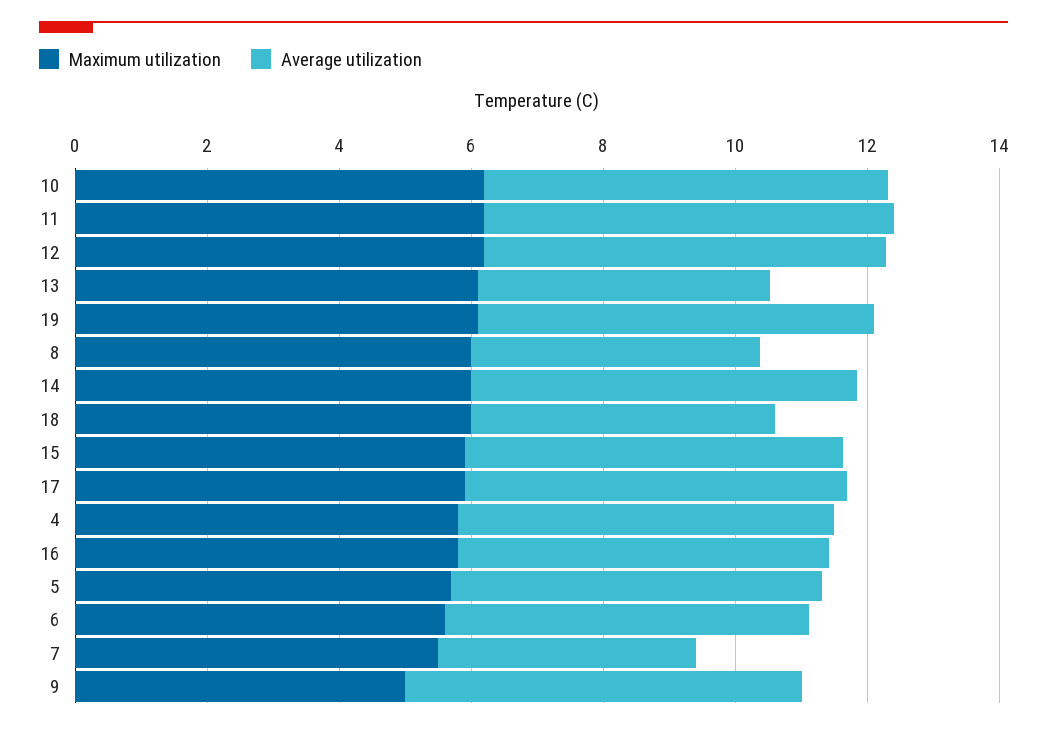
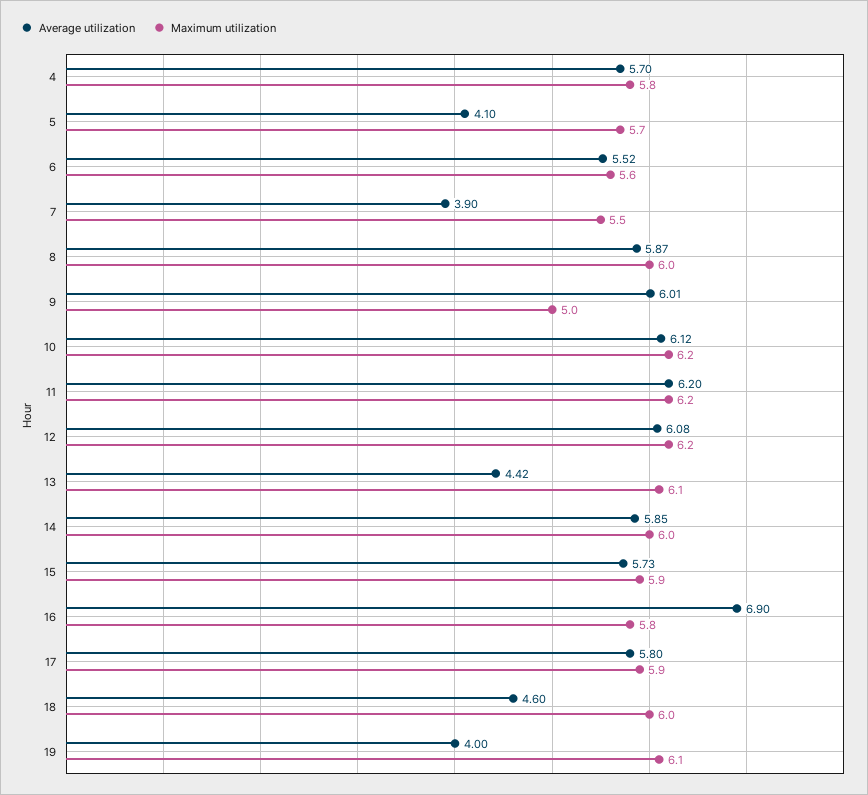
  {
    "Maximum utilization": {
      "10": 6.2,
      "11": 6.2,
      "12": 6.2,
      "13": 6.1,
      "19": 6.1,
      "8": 6,
      "14": 6,
      "18": 6,
      "15": 5.9,
      "17": 5.9,
      "4": 5.8,
      "16": 5.8,
      "5": 5.7,
      "6": 5.6,
      "7": 5.5,
      "9": 5
    },
    "Average utilization": {
      "10": 6.12,
      "11": 6.2,
      "12": 6.08,
      "13": 4.42,
-     "19": 6,
+     "19": 4,
-     "8": 4.5,
+     "8": 5.87,
      "14": 5.85,
      "18": 4.6,
      "15": 5.73,
      "17": 5.8,
      "4": 5.7,
-     "16": 5.5,
+     "16": 6.9,
-     "5": 5.5,
+     "5": 4.1,
      "6": 5.52,
      "7": 3.9,
      "9": 6.01
    }
  }

